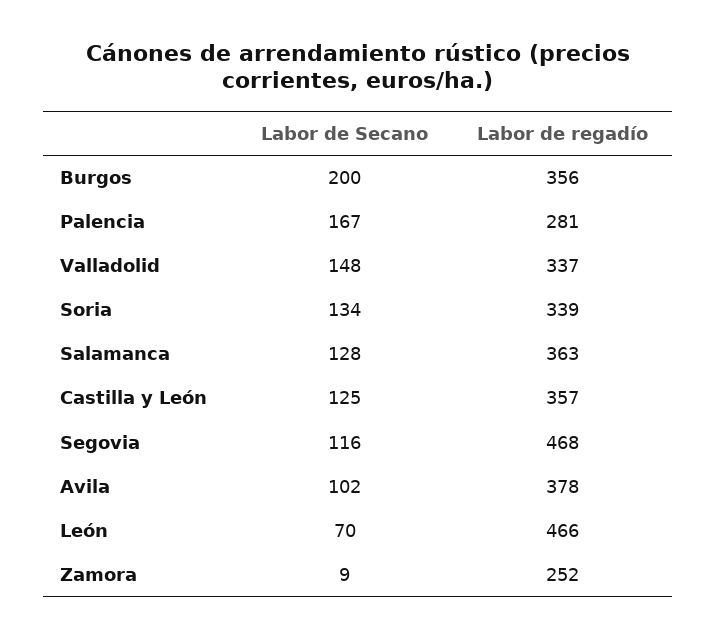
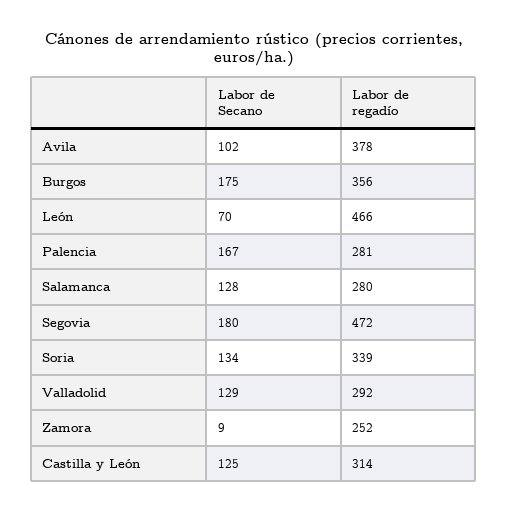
  {
    "Labor de Secano": {
-     "Burgos": 200,
+     "Burgos": 175,
      "Palencia": 167,
-     "Valladolid": 148,
+     "Valladolid": 129,
      "Soria": 134,
      "Salamanca": 128,
      "Castilla y León": 125,
-     "Segovia": 116,
+     "Segovia": 180,
      "Avila": 102,
      "León": 70,
      "Zamora": 9
    },
    "Labor de regadío": {
      "Burgos": 356,
      "Palencia": 281,
-     "Valladolid": 337,
+     "Valladolid": 292,
      "Soria": 339,
-     "Salamanca": 363,
+     "Salamanca": 280,
-     "Castilla y León": 357,
+     "Castilla y León": 314,
-     "Segovia": 468,
+     "Segovia": 472,
      "Avila": 378,
      "León": 466,
      "Zamora": 252
    }
  }

